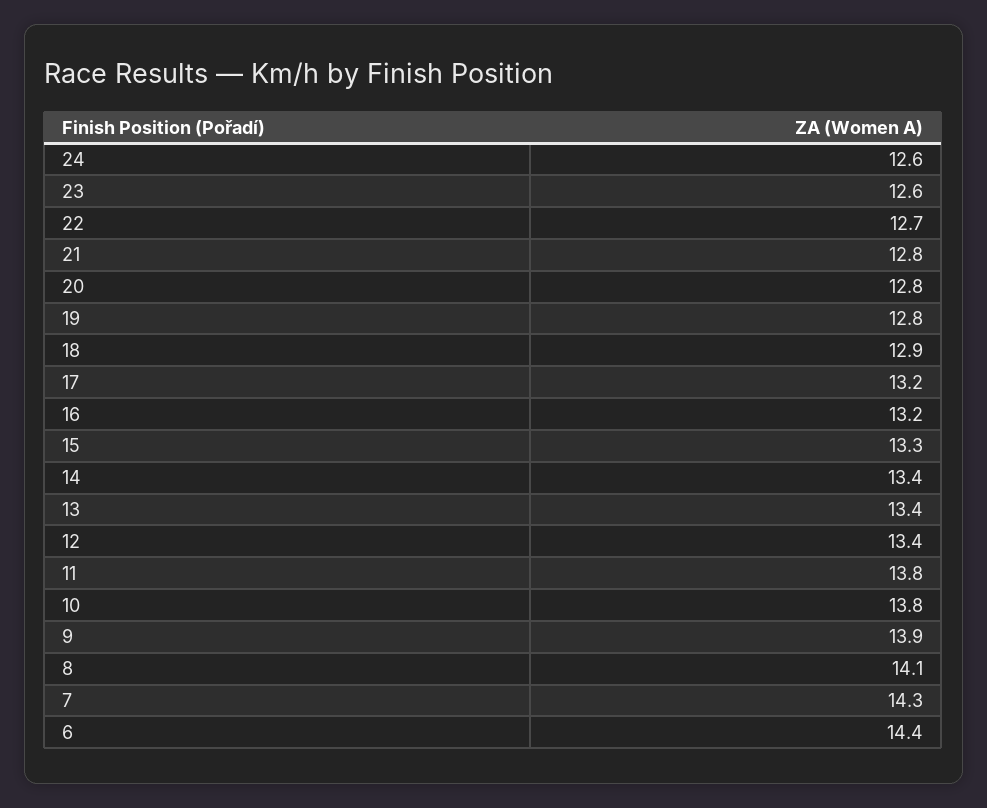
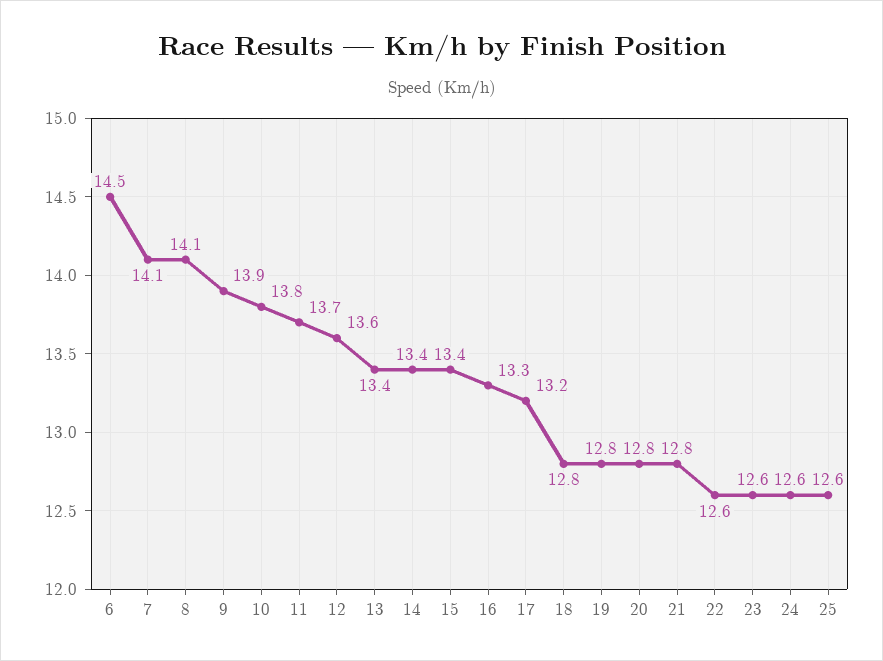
  {
    "24": 12.6,
    "23": 12.6,
-   "22": 12.7,
+   "22": 12.6,
    "21": 12.8,
    "20": 12.8,
    "19": 12.8,
-   "18": 12.9,
+   "18": 12.8,
    "17": 13.2,
-   "16": 13.2,
+   "16": 13.3,
-   "15": 13.3,
+   "15": 13.4,
    "14": 13.4,
    "13": 13.4,
-   "12": 13.4,
+   "12": 13.6,
-   "11": 13.8,
+   "11": 13.7,
    "10": 13.8,
    "9": 13.9,
    "8": 14.1,
-   "7": 14.3,
+   "7": 14.1,
-   "6": 14.4
+   "6": 14.5,
+   "25": 12.6
  }

